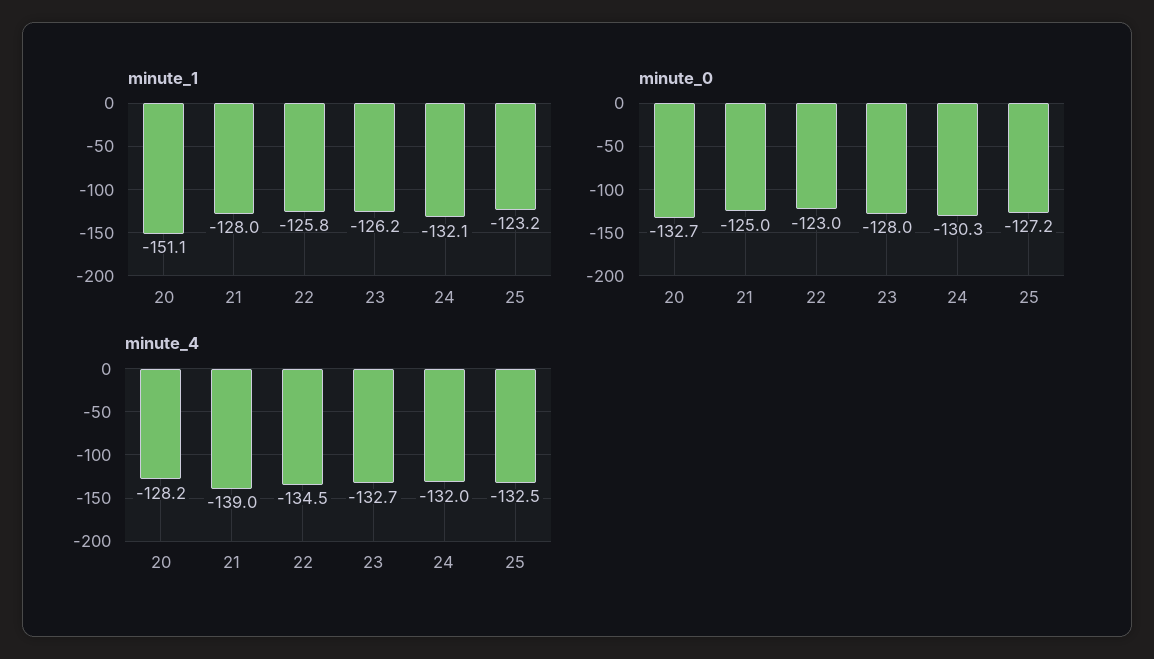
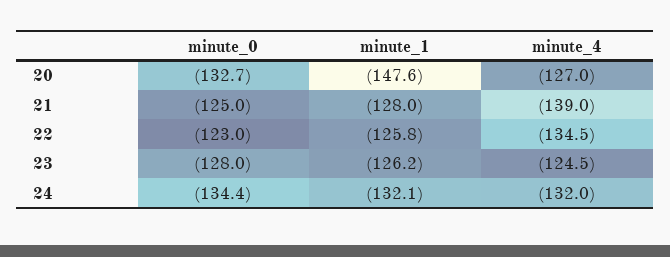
  {
    "minute_1": {
-     "20": -151.1,
+     "20": -147.6,
      "21": -128,
      "22": -125.8,
      "23": -126.2,
-     "24": -132.1,
+     "24": -132.1
-     "25": -123.2
    },
    "minute_0": {
      "20": -132.7,
      "21": -125,
      "22": -123,
      "23": -128,
-     "24": -130.3,
+     "24": -134.4
-     "25": -127.2
    },
    "minute_4": {
-     "20": -128.2,
+     "20": -127,
      "21": -139,
      "22": -134.5,
-     "23": -132.7,
+     "23": -124.5,
-     "24": -132,
+     "24": -132
-     "25": -132.5
    }
  }

